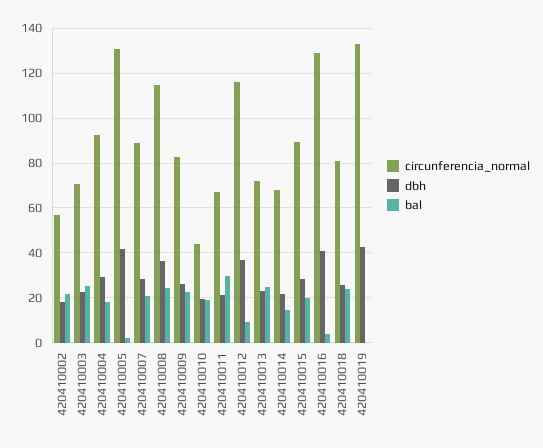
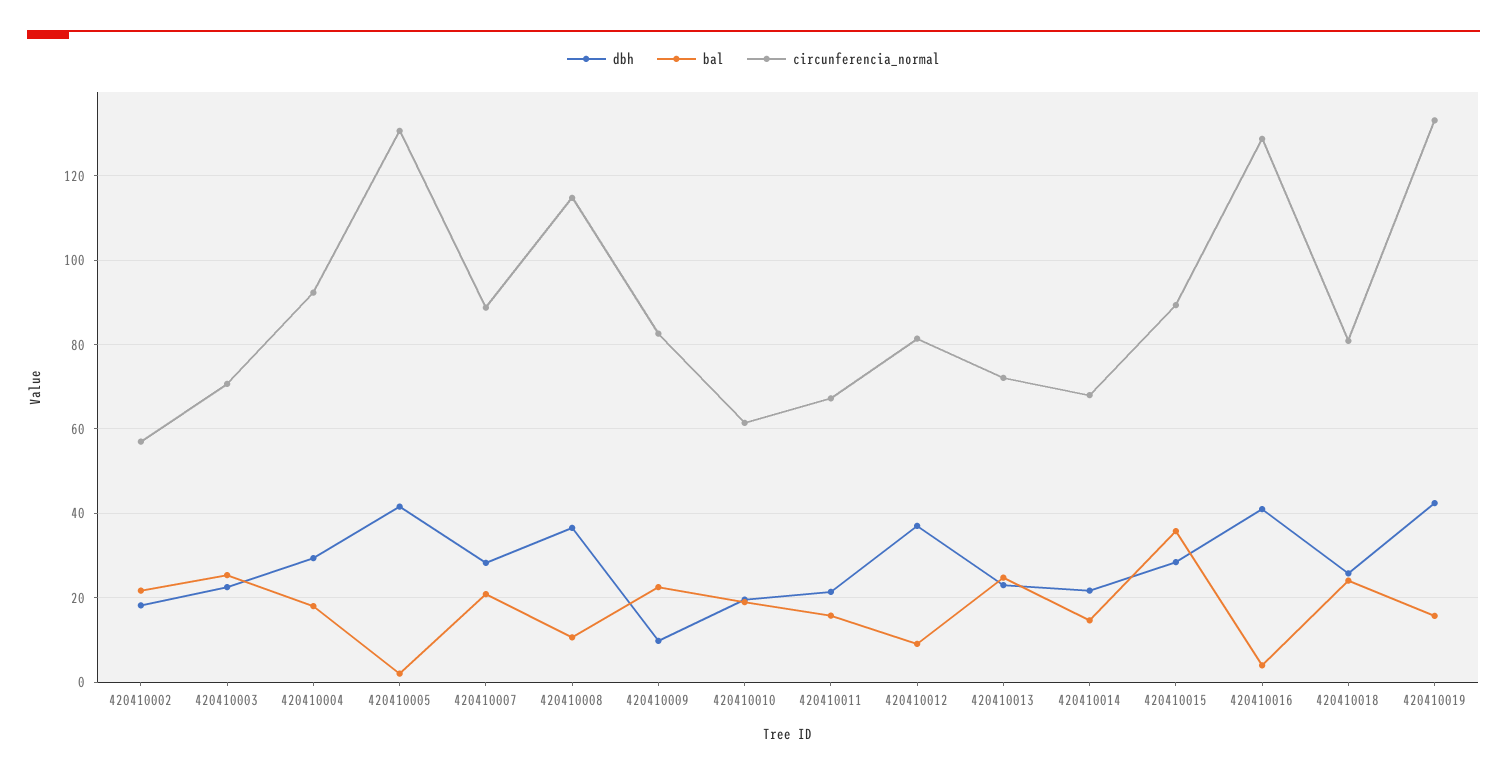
  {
    "circunferencia_normal": {
      "420410002": 58,
      "420410003": 70,
      "420410004": 92,
      "420410005": 130,
      "420410007": 88,
      "420410008": 114,
      "420410009": 82,
-     "420410010": 45,
+     "420410010": 62,
      "420410011": 68,
-     "420410012": 115,
+     "420410012": 82,
      "420410013": 72,
      "420410014": 68,
      "420410015": 90,
      "420410016": 128,
      "420410018": 80,
      "420410019": 134
    },
    "dbh": {
      "420410002": 18,
      "420410003": 22,
      "420410004": 30,
      "420410005": 42,
      "420410007": 28,
      "420410008": 36,
-     "420410009": 25,
+     "420410009": 10,
      "420410010": 20,
      "420410011": 22,
      "420410012": 38,
      "420410013": 22,
      "420410014": 22,
      "420410015": 28,
      "420410016": 42,
      "420410018": 26,
      "420410019": 42
    },
    "bal": {
      "420410002": 22,
      "420410003": 26,
      "420410004": 18,
      "420410005": 2,
      "420410007": 20,
-     "420410008": 25,
+     "420410008": 10,
      "420410009": 22,
      "420410010": 18,
-     "420410011": 30,
+     "420410011": 16,
      "420410012": 10,
      "420410013": 24,
      "420410014": 14,
-     "420410015": 20,
+     "420410015": 36,
      "420410016": 4,
      "420410018": 24,
-     "420410019": 0
+     "420410019": 16
    }
  }

